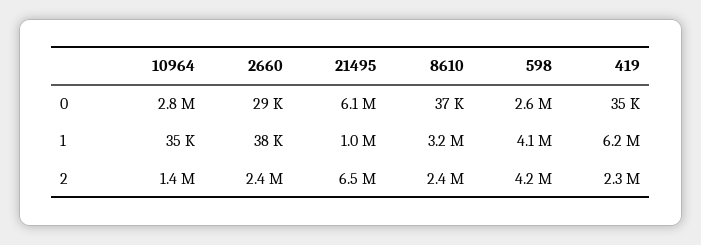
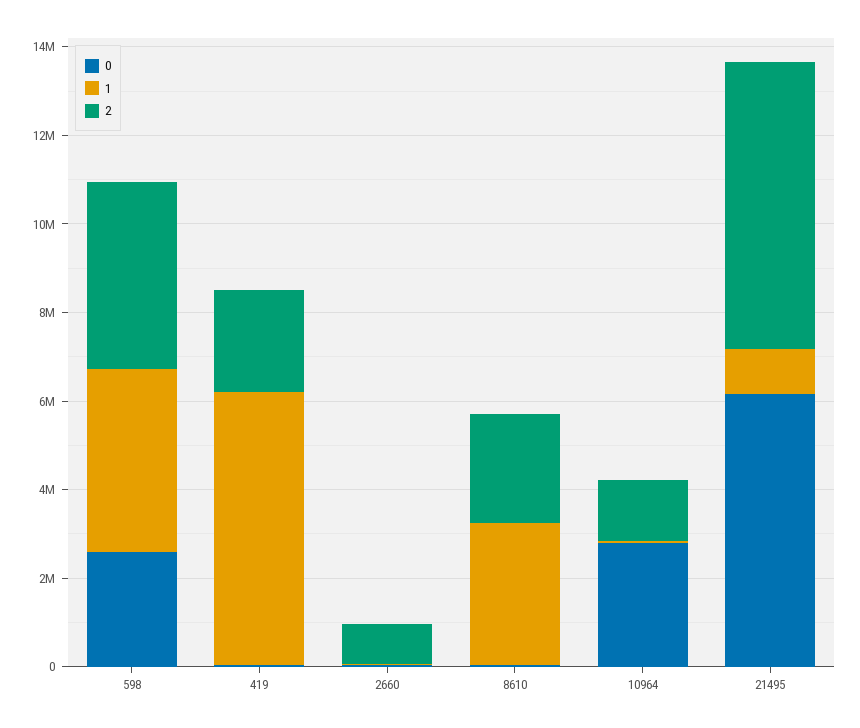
  {
    "0": {
      "10964": 2800000,
      "2660": 29000,
      "21495": 6100000,
      "8610": 37000,
      "598": 2600000,
      "419": 35000
    },
    "1": {
      "10964": 35000,
      "2660": 38000,
      "21495": 1000000,
      "8610": 3200000,
      "598": 4100000,
      "419": 6200000
    },
    "2": {
      "10964": 1400000,
-     "2660": 2400000,
+     "2660": 1000000,
      "21495": 6500000,
      "8610": 2400000,
      "598": 4200000,
      "419": 2300000
    }
  }

